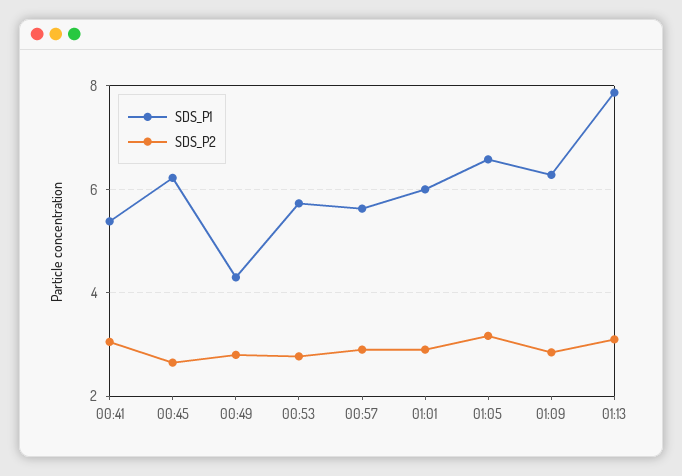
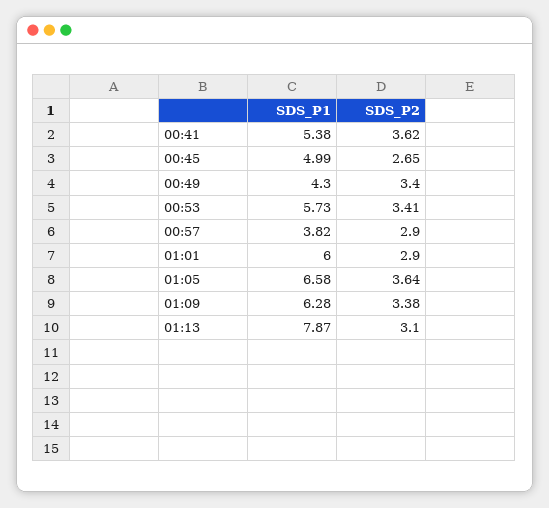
  {
    "SDS_P1": {
      "00:41": 5.38,
-     "00:45": 6.2,
+     "00:45": 4.99,
      "00:49": 4.3,
      "00:53": 5.73,
-     "00:57": 5.6,
+     "00:57": 3.82,
      "01:01": 6,
      "01:05": 6.58,
      "01:09": 6.28,
      "01:13": 7.87
    },
    "SDS_P2": {
-     "00:41": 3,
+     "00:41": 3.62,
      "00:45": 2.65,
-     "00:49": 2.8,
+     "00:49": 3.4,
-     "00:53": 2.8,
+     "00:53": 3.41,
      "00:57": 2.9,
      "01:01": 2.9,
-     "01:05": 3.2,
+     "01:05": 3.64,
-     "01:09": 2.8,
+     "01:09": 3.38,
      "01:13": 3.1
    }
  }

